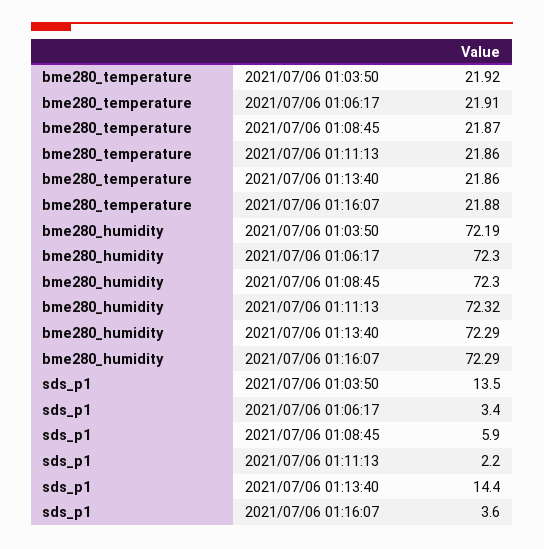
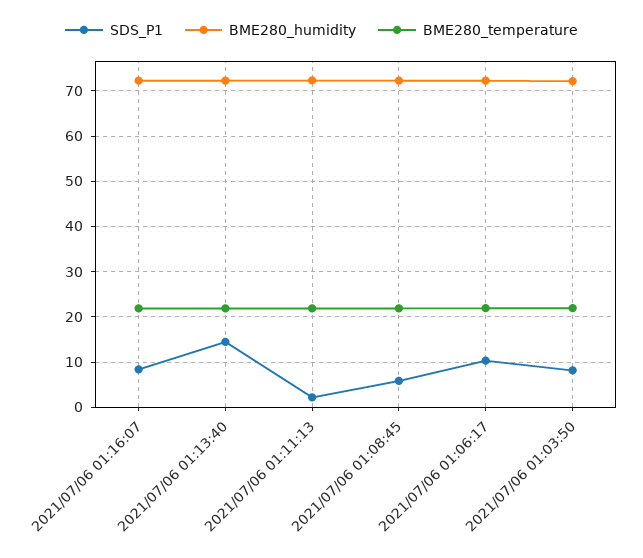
  {
    "bme280_temperature": {
      "2021/07/06 01:03:50": 21.92,
      "2021/07/06 01:06:17": 21.91,
      "2021/07/06 01:08:45": 21.87,
      "2021/07/06 01:11:13": 21.86,
      "2021/07/06 01:13:40": 21.86,
      "2021/07/06 01:16:07": 21.88
    },
    "bme280_humidity": {
      "2021/07/06 01:03:50": 72.19,
      "2021/07/06 01:06:17": 72.3,
      "2021/07/06 01:08:45": 72.3,
      "2021/07/06 01:11:13": 72.32,
      "2021/07/06 01:13:40": 72.29,
      "2021/07/06 01:16:07": 72.29
    },
    "sds_p1": {
-     "2021/07/06 01:03:50": 13.5,
+     "2021/07/06 01:03:50": 8,
-     "2021/07/06 01:06:17": 3.4,
+     "2021/07/06 01:06:17": 10,
      "2021/07/06 01:08:45": 5.9,
      "2021/07/06 01:11:13": 2.2,
      "2021/07/06 01:13:40": 14.4,
-     "2021/07/06 01:16:07": 3.6
+     "2021/07/06 01:16:07": 8
    }
  }

